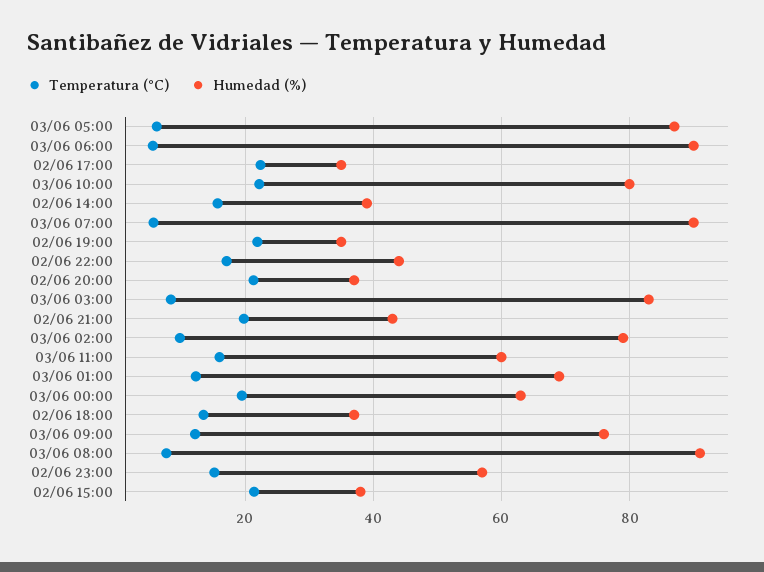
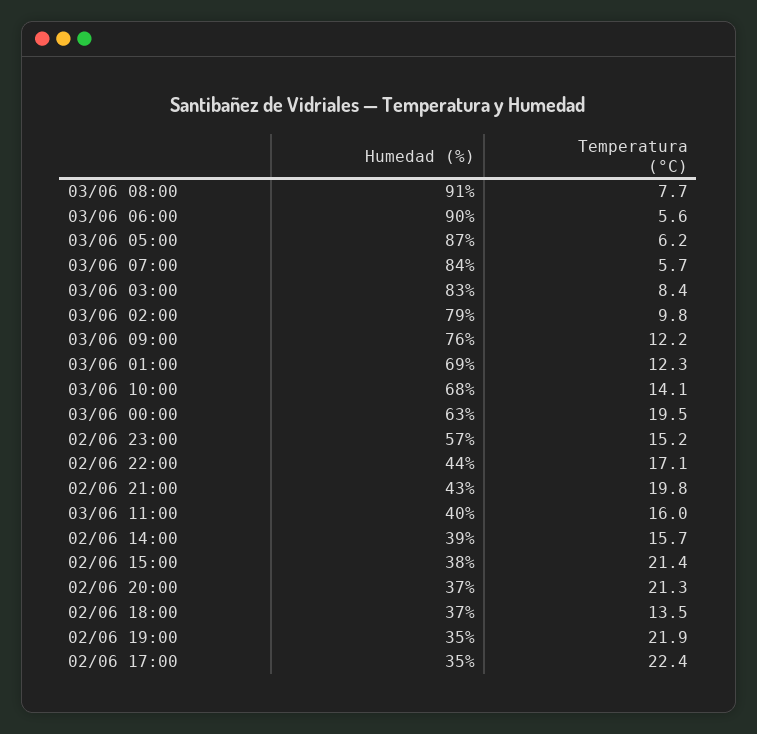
  {
    "Temperatura (°C)": {
      "03/06 05:00": 6.2,
      "03/06 06:00": 5.6,
      "02/06 17:00": 22.4,
-     "03/06 10:00": 22,
+     "03/06 10:00": 14.1,
      "02/06 14:00": 15.7,
      "03/06 07:00": 5.7,
      "02/06 19:00": 21.9,
      "02/06 22:00": 17.1,
      "02/06 20:00": 21.3,
      "03/06 03:00": 8.4,
      "02/06 21:00": 19.8,
      "03/06 02:00": 9.8,
      "03/06 11:00": 16,
      "03/06 01:00": 12.3,
      "03/06 00:00": 19.5,
      "02/06 18:00": 13.5,
      "03/06 09:00": 12.2,
      "03/06 08:00": 7.7,
      "02/06 23:00": 15.2,
      "02/06 15:00": 21.4
    },
    "Humedad (%)": {
      "03/06 05:00": 87,
      "03/06 06:00": 90,
      "02/06 17:00": 35,
-     "03/06 10:00": 80,
+     "03/06 10:00": 68,
      "02/06 14:00": 39,
-     "03/06 07:00": 90,
+     "03/06 07:00": 84,
      "02/06 19:00": 35,
      "02/06 22:00": 44,
      "02/06 20:00": 37,
      "03/06 03:00": 83,
      "02/06 21:00": 43,
      "03/06 02:00": 79,
-     "03/06 11:00": 60,
+     "03/06 11:00": 40,
      "03/06 01:00": 69,
      "03/06 00:00": 63,
      "02/06 18:00": 37,
      "03/06 09:00": 76,
      "03/06 08:00": 91,
      "02/06 23:00": 57,
      "02/06 15:00": 38
    }
  }

